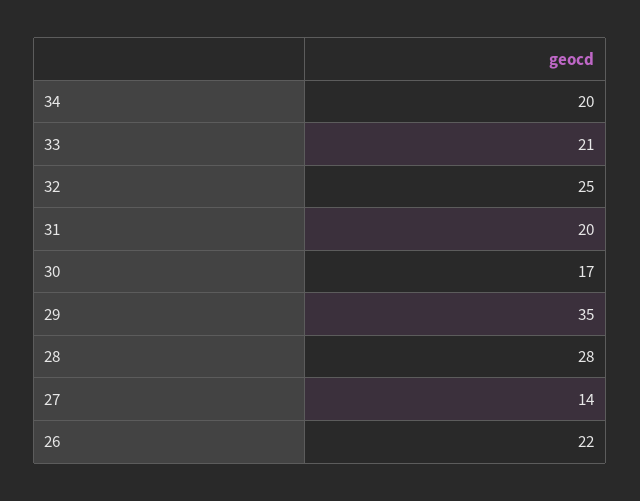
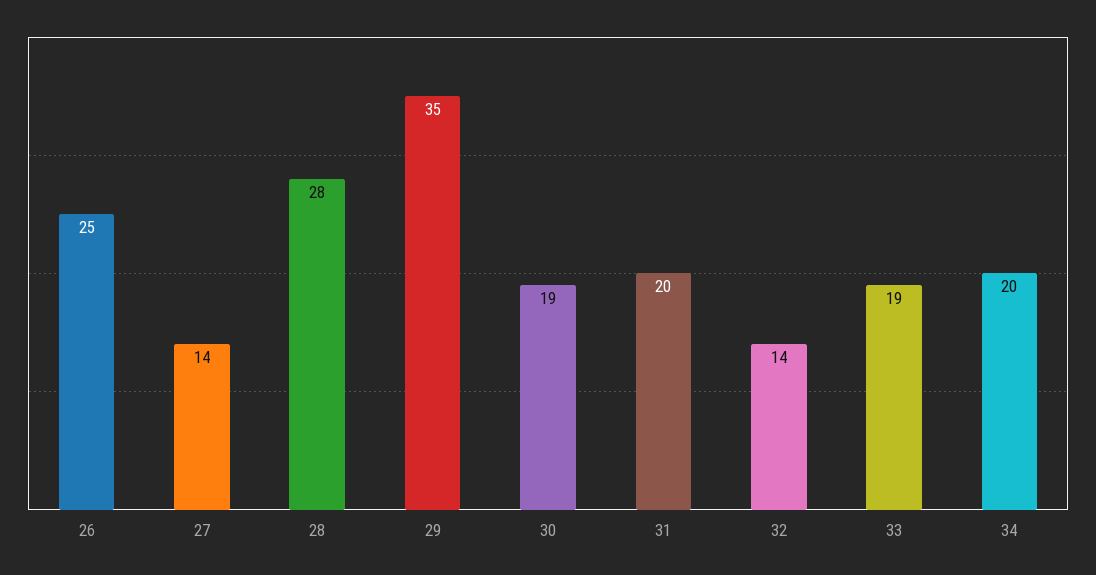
  {
    "34": 20,
-   "33": 21,
+   "33": 19,
-   "32": 25,
+   "32": 14,
    "31": 20,
-   "30": 17,
+   "30": 19,
    "29": 35,
    "28": 28,
    "27": 14,
-   "26": 22
+   "26": 25
  }

